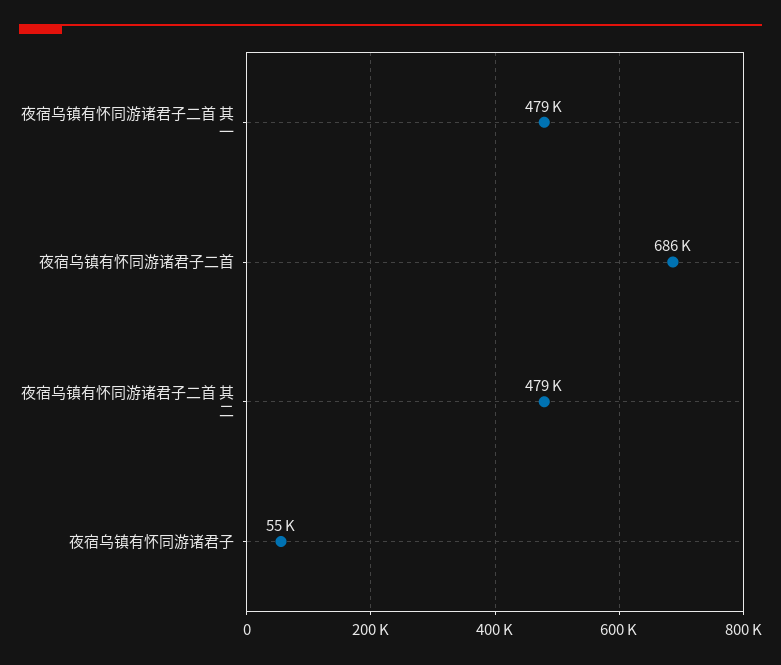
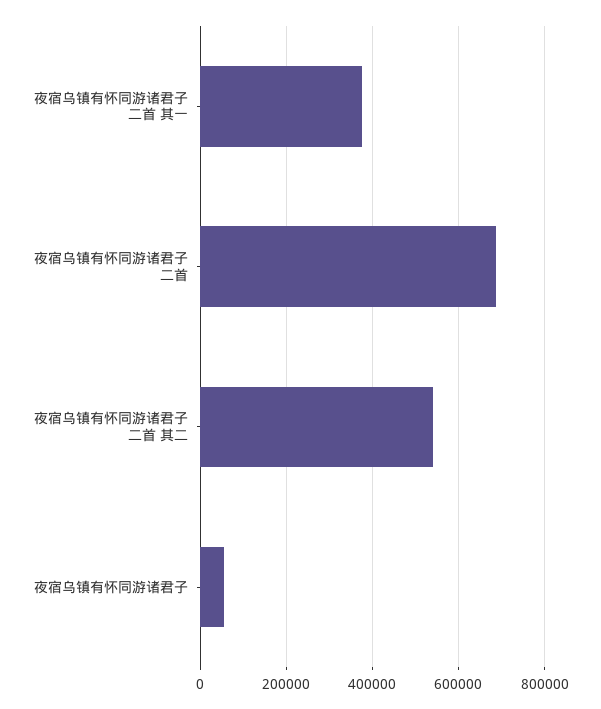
  {
-   "夜宿乌镇有怀同游诸君子二首 其一": 479000,
+   "夜宿乌镇有怀同游诸君子二首 其一": 380000,
    "夜宿乌镇有怀同游诸君子二首": 686000,
-   "夜宿乌镇有怀同游诸君子二首 其二": 479000,
+   "夜宿乌镇有怀同游诸君子二首 其二": 540000,
    "夜宿乌镇有怀同游诸君子": 55000
  }

